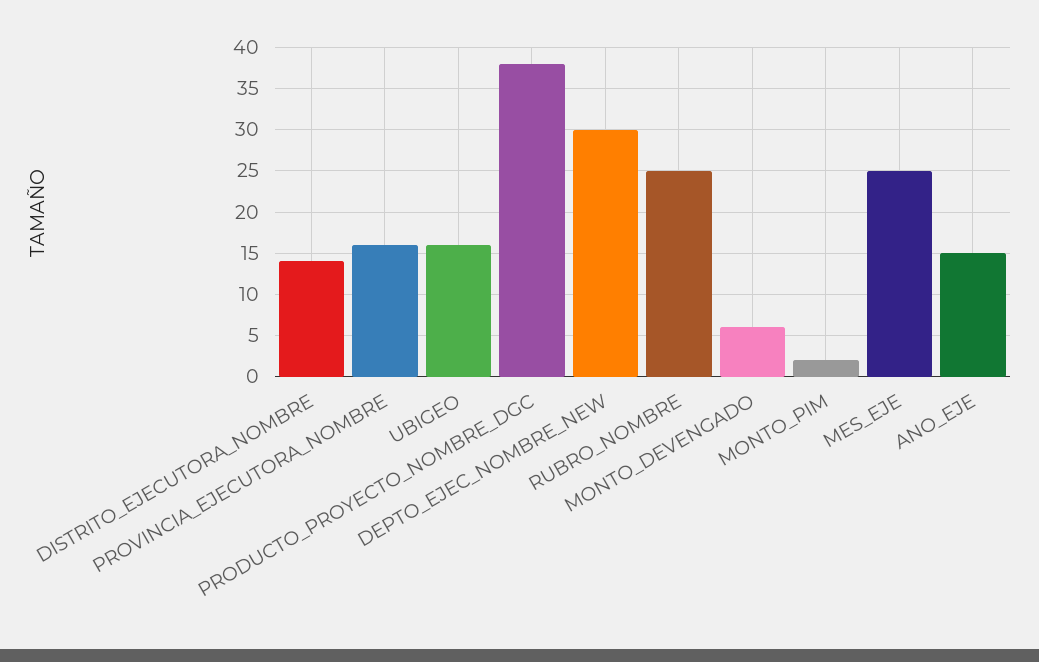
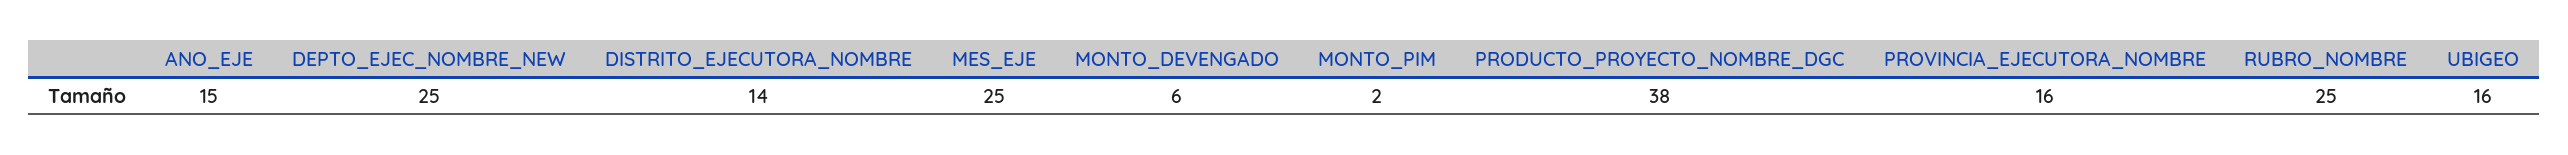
  {
    "DISTRITO_EJECUTORA_NOMBRE": 14,
    "PROVINCIA_EJECUTORA_NOMBRE": 16,
    "UBIGEO": 16,
    "PRODUCTO_PROYECTO_NOMBRE_DGC": 38,
-   "DEPTO_EJEC_NOMBRE_NEW": 30,
+   "DEPTO_EJEC_NOMBRE_NEW": 25,
    "RUBRO_NOMBRE": 25,
    "MONTO_DEVENGADO": 6,
    "MONTO_PIM": 2,
    "MES_EJE": 25,
    "ANO_EJE": 15
  }

